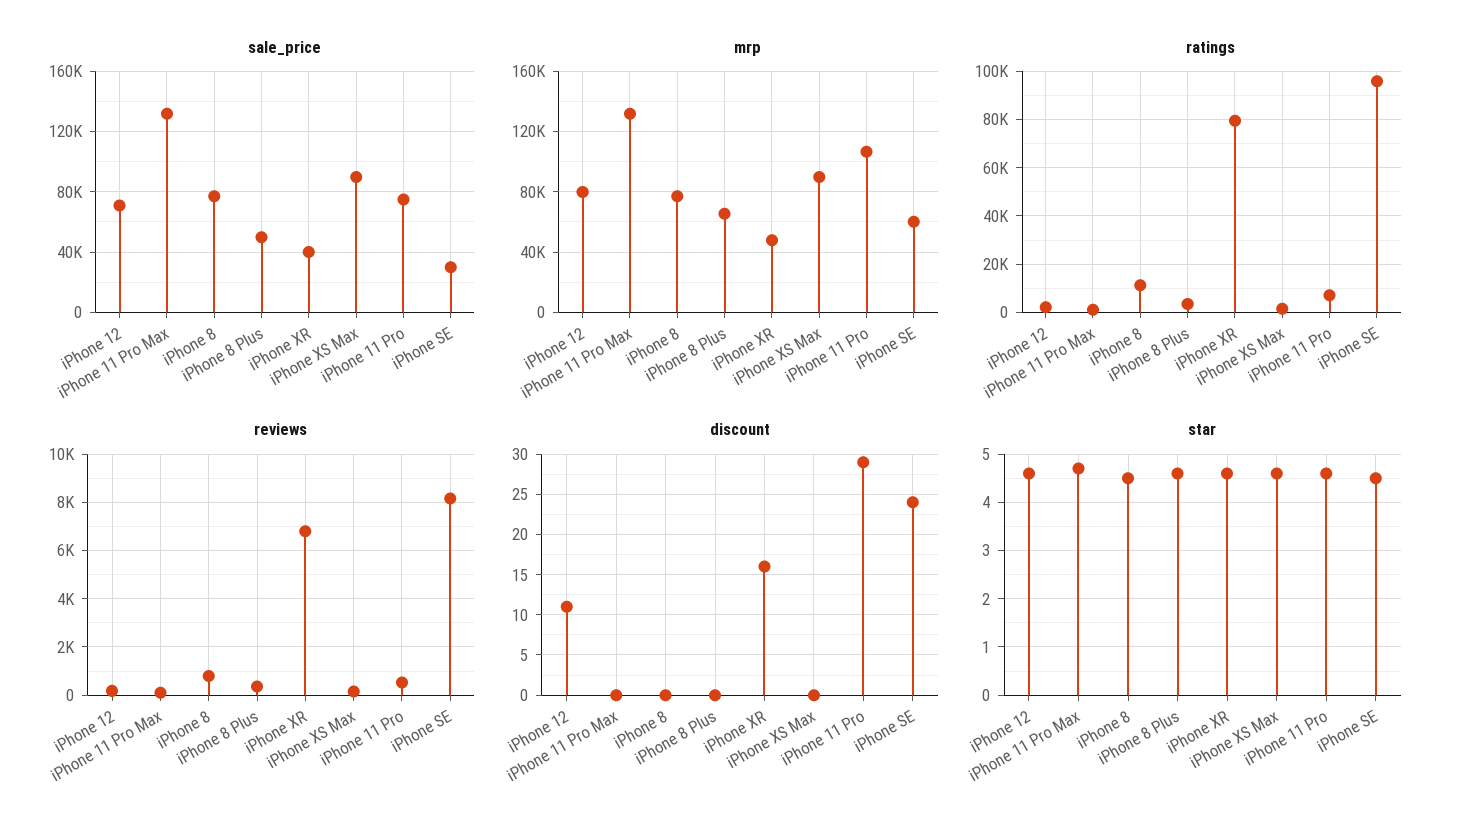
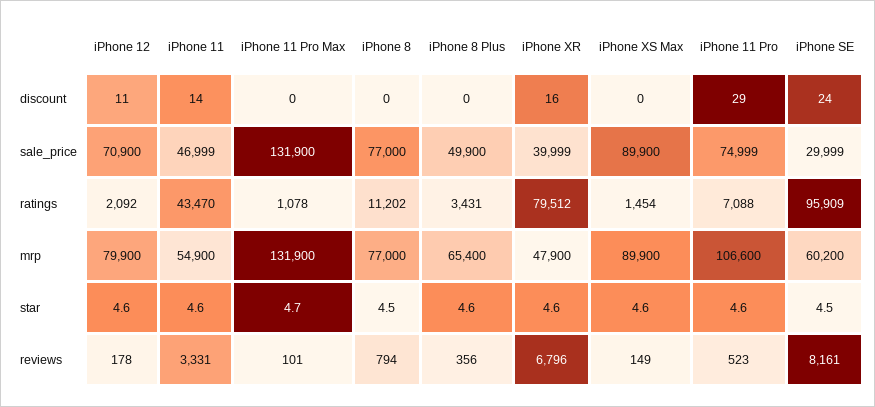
  {
    "sale_price": {
      "iPhone 12": 70900,
      "iPhone 11 Pro Max": 131900,
      "iPhone 8": 77000,
      "iPhone 8 Plus": 49900,
      "iPhone XR": 39999,
      "iPhone XS Max": 89900,
      "iPhone 11 Pro": 74999,
-     "iPhone SE": 29999
+     "iPhone SE": 29999,
+     "iPhone 11": 46999
    },
    "mrp": {
      "iPhone 12": 79900,
      "iPhone 11 Pro Max": 131900,
      "iPhone 8": 77000,
      "iPhone 8 Plus": 65400,
      "iPhone XR": 47900,
      "iPhone XS Max": 89900,
      "iPhone 11 Pro": 106600,
-     "iPhone SE": 60200
+     "iPhone SE": 60200,
+     "iPhone 11": 54900
    },
    "ratings": {
      "iPhone 12": 2092,
      "iPhone 11 Pro Max": 1078,
      "iPhone 8": 11202,
      "iPhone 8 Plus": 3431,
      "iPhone XR": 79512,
      "iPhone XS Max": 1454,
      "iPhone 11 Pro": 7088,
-     "iPhone SE": 95909
+     "iPhone SE": 95909,
+     "iPhone 11": 43470
    },
    "reviews": {
      "iPhone 12": 178,
      "iPhone 11 Pro Max": 101,
      "iPhone 8": 794,
      "iPhone 8 Plus": 356,
      "iPhone XR": 6796,
      "iPhone XS Max": 149,
      "iPhone 11 Pro": 523,
-     "iPhone SE": 8161
+     "iPhone SE": 8161,
+     "iPhone 11": 3331
    },
    "discount": {
      "iPhone 12": 11,
      "iPhone 11 Pro Max": 0,
      "iPhone 8": 0,
      "iPhone 8 Plus": 0,
      "iPhone XR": 16,
      "iPhone XS Max": 0,
      "iPhone 11 Pro": 29,
-     "iPhone SE": 24
+     "iPhone SE": 24,
+     "iPhone 11": 14
    },
    "star": {
      "iPhone 12": 4.6,
      "iPhone 11 Pro Max": 4.7,
      "iPhone 8": 4.5,
      "iPhone 8 Plus": 4.6,
      "iPhone XR": 4.6,
      "iPhone XS Max": 4.6,
      "iPhone 11 Pro": 4.6,
-     "iPhone SE": 4.5
+     "iPhone SE": 4.5,
+     "iPhone 11": 4.6
    }
  }

